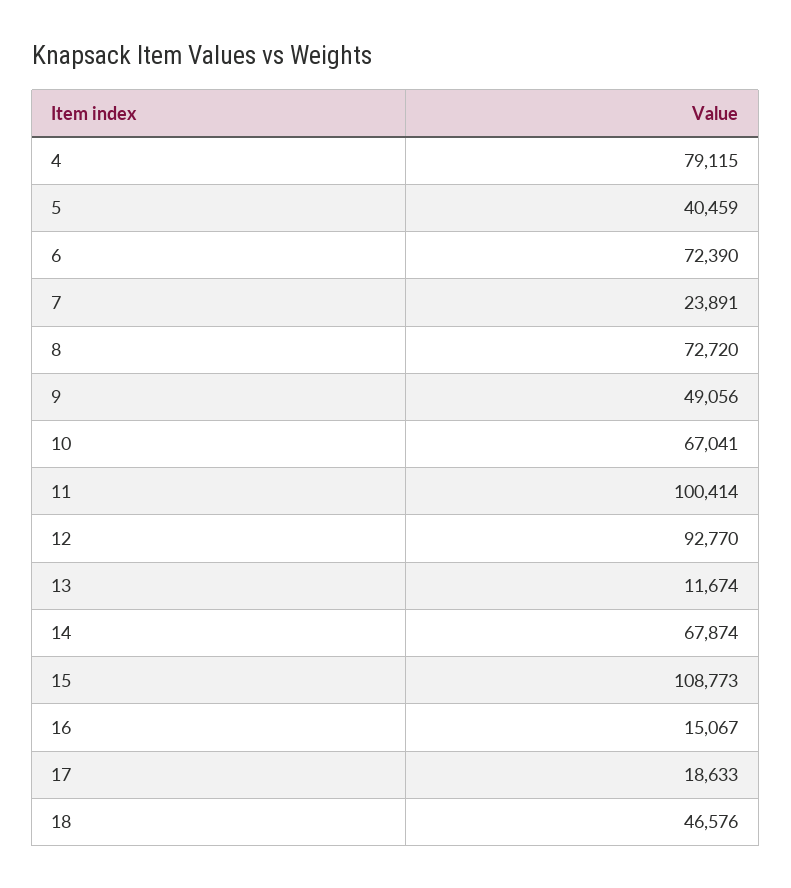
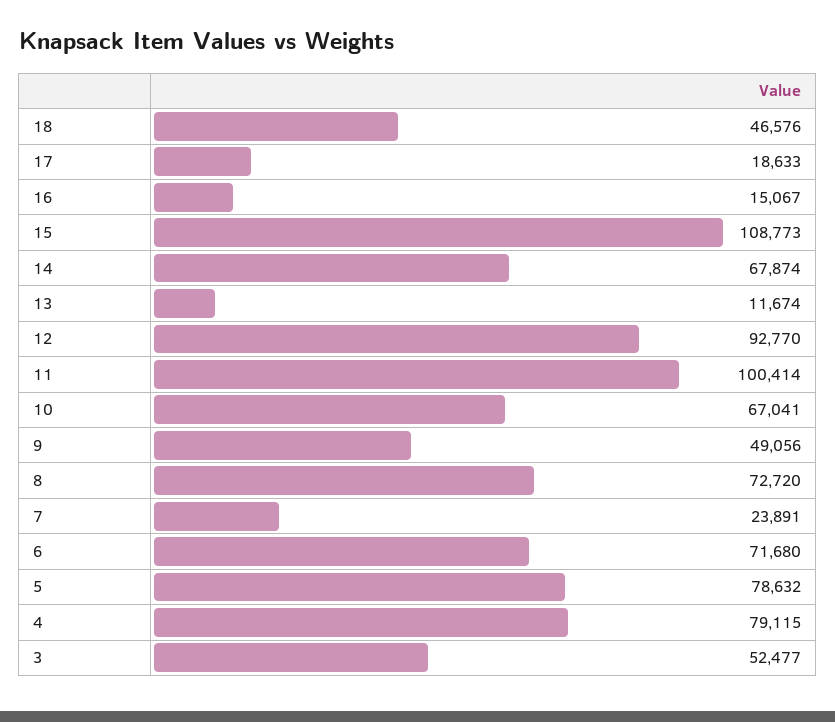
  {
    "4": 79115,
-   "5": 40459,
+   "5": 78632,
-   "6": 72390,
+   "6": 71680,
    "7": 23891,
    "8": 72720,
    "9": 49056,
    "10": 67041,
    "11": 100414,
    "12": 92770,
    "13": 11674,
    "14": 67874,
    "15": 108773,
    "16": 15067,
    "17": 18633,
-   "18": 46576
+   "18": 46576,
+   "3": 52477
  }

